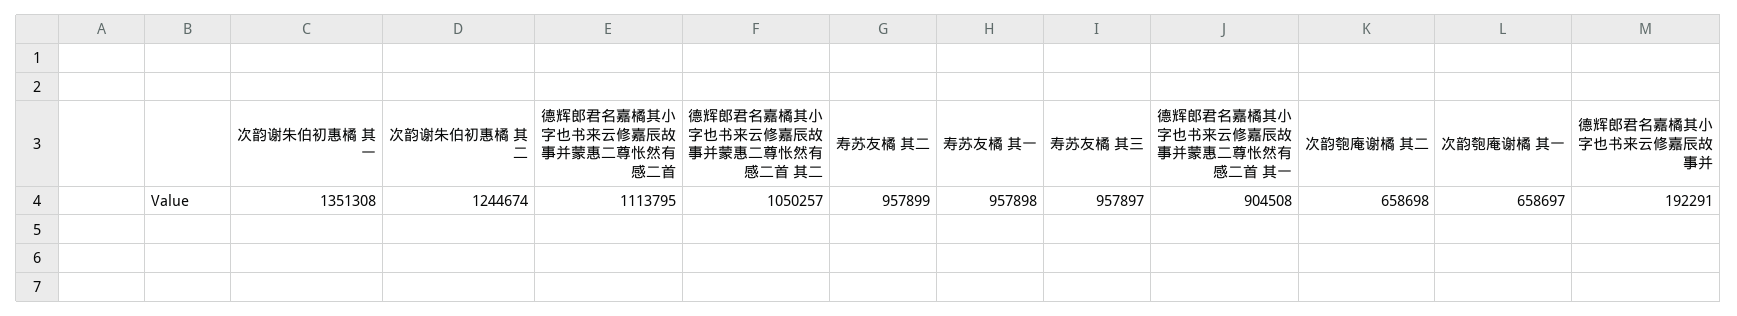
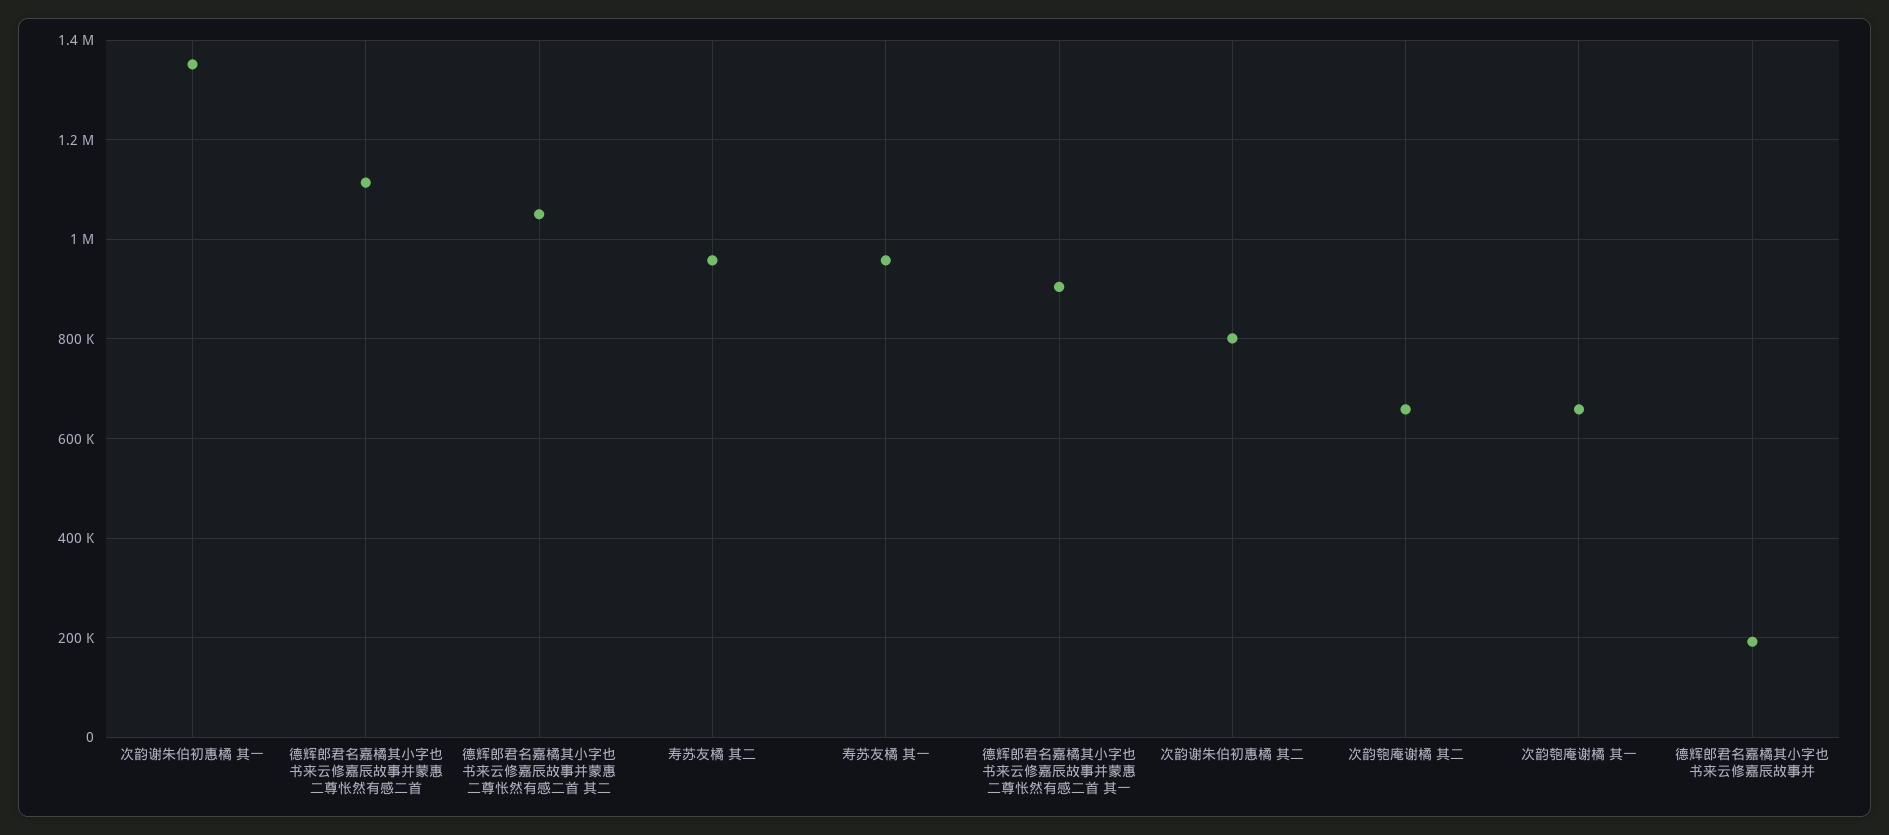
  {
    "次韵谢朱伯初惠橘 其一": 1351308,
-   "次韵谢朱伯初惠橘 其二": 1244674,
+   "次韵谢朱伯初惠橘 其二": 800000,
    "德辉郎君名嘉橘其小字也书来云修嘉辰故事并蒙惠二尊怅然有感二首": 1113795,
    "德辉郎君名嘉橘其小字也书来云修嘉辰故事并蒙惠二尊怅然有感二首 其二": 1050257,
    "寿苏友橘 其二": 957899,
    "寿苏友橘 其一": 957898,
-   "寿苏友橘 其三": 957897,
    "德辉郎君名嘉橘其小字也书来云修嘉辰故事并蒙惠二尊怅然有感二首 其一": 904508,
    "次韵匏庵谢橘 其二": 658698,
    "次韵匏庵谢橘 其一": 658697,
    "德辉郎君名嘉橘其小字也书来云修嘉辰故事并": 192291
  }

